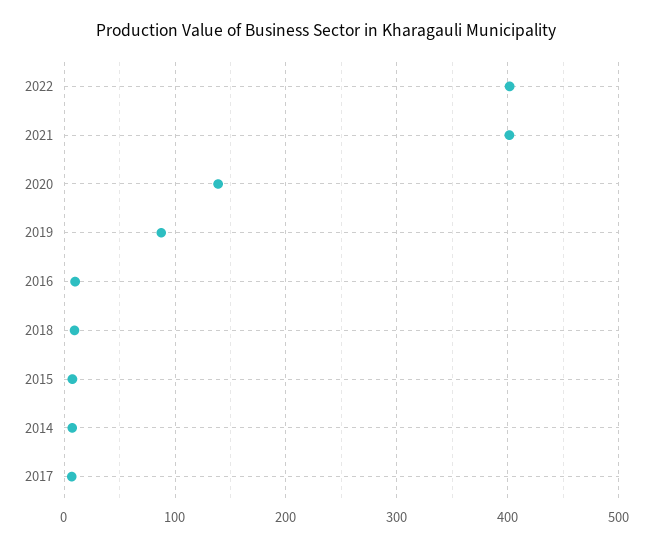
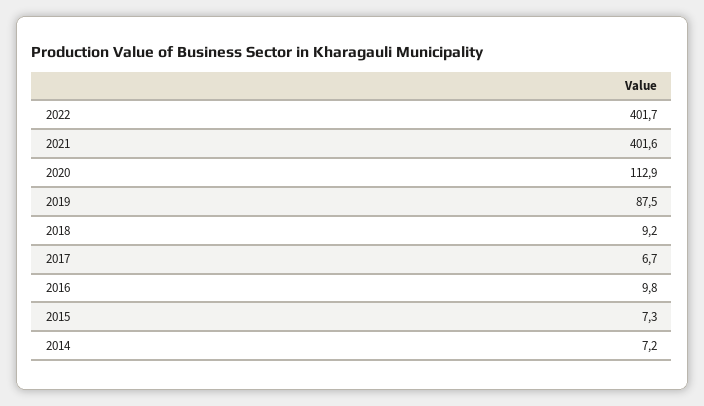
  {
    "2022": 401.7,
    "2021": 401.6,
-   "2020": 140,
+   "2020": 112.9,
    "2019": 87.5,
    "2016": 9.8,
    "2018": 9.2,
    "2015": 7.3,
    "2014": 7.2,
    "2017": 6.7
  }

